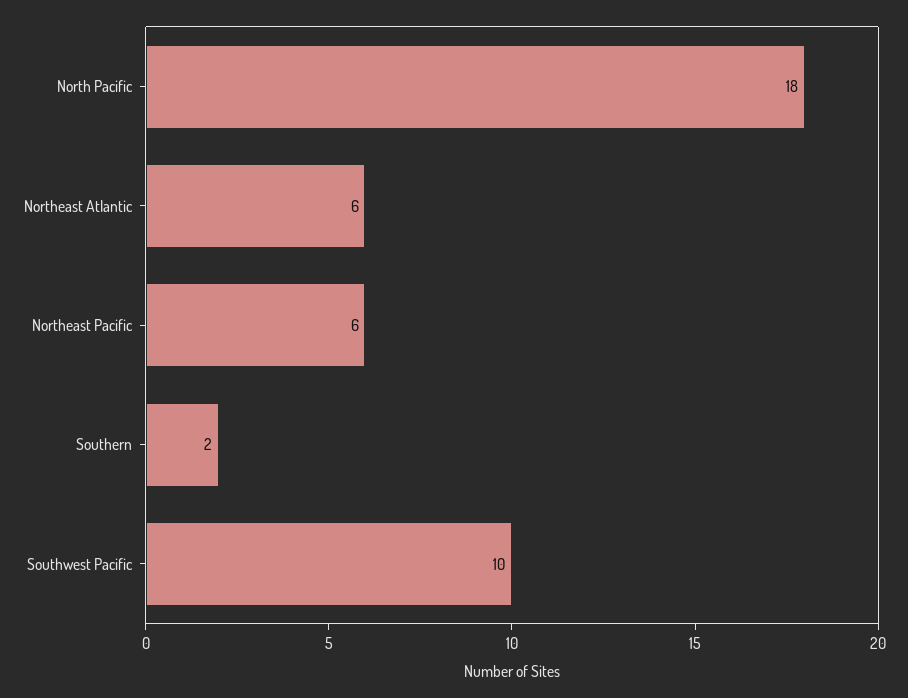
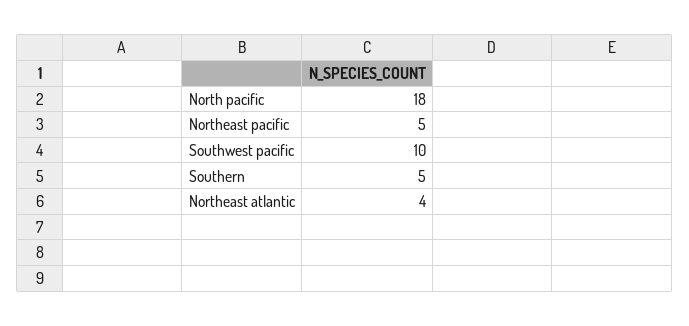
  {
    "North Pacific": 18,
-   "Northeast Atlantic": 6,
+   "Northeast Atlantic": 4,
-   "Northeast Pacific": 6,
+   "Northeast Pacific": 5,
-   "Southern": 2,
+   "Southern": 5,
    "Southwest Pacific": 10
  }

